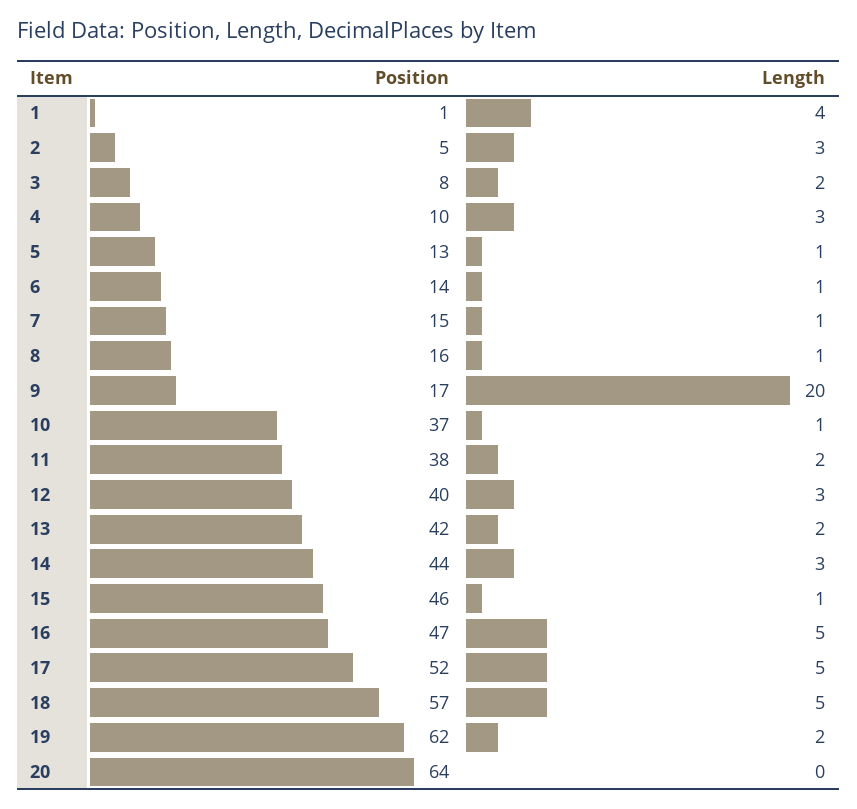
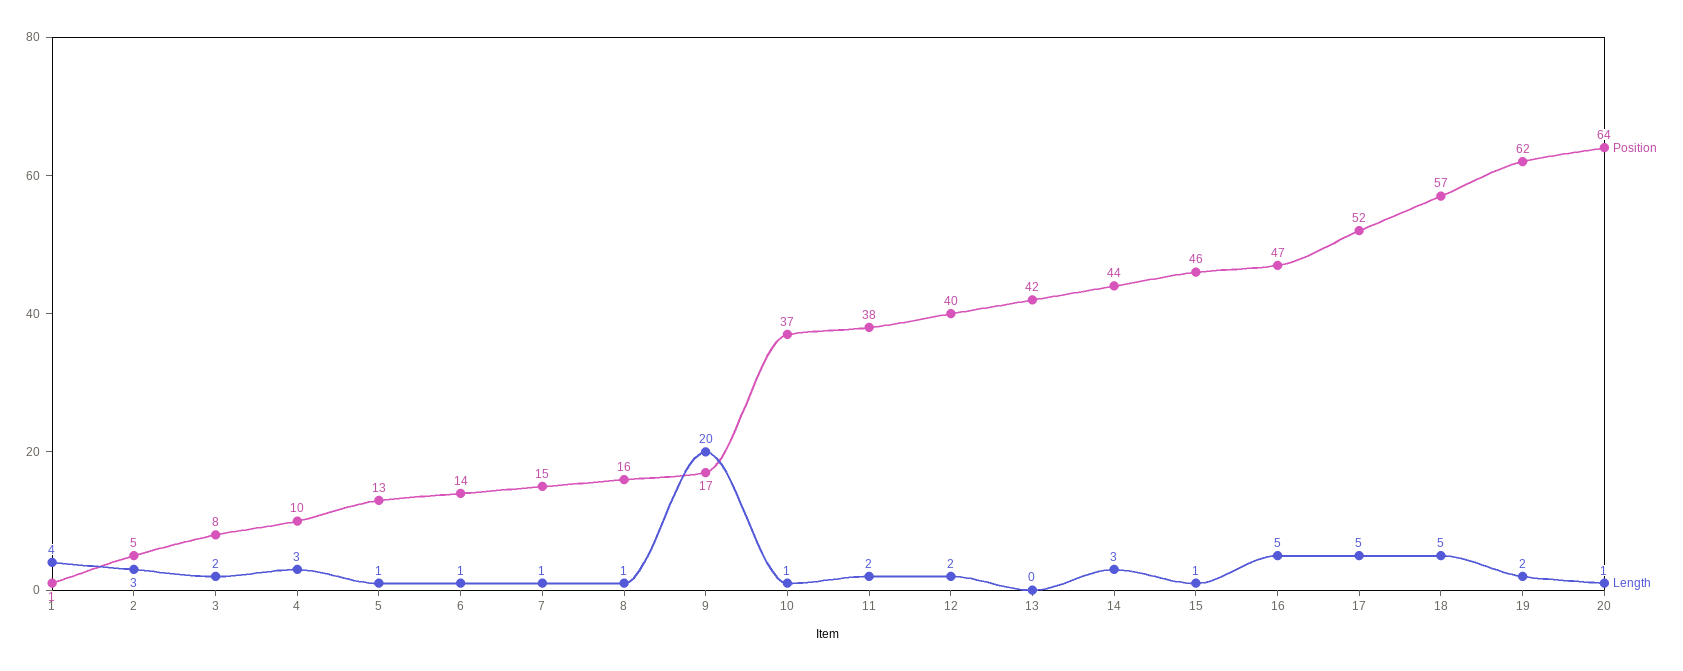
  {
    "Position": {
      "1": 1,
      "2": 5,
      "3": 8,
      "4": 10,
      "5": 13,
      "6": 14,
      "7": 15,
      "8": 16,
      "9": 17,
      "10": 37,
      "11": 38,
      "12": 40,
      "13": 42,
      "14": 44,
      "15": 46,
      "16": 47,
      "17": 52,
      "18": 57,
      "19": 62,
      "20": 64
    },
    "Length": {
      "1": 4,
      "2": 3,
      "3": 2,
      "4": 3,
      "5": 1,
      "6": 1,
      "7": 1,
      "8": 1,
      "9": 20,
      "10": 1,
      "11": 2,
-     "12": 3,
+     "12": 2,
-     "13": 2,
+     "13": 0,
      "14": 3,
      "15": 1,
      "16": 5,
      "17": 5,
      "18": 5,
      "19": 2,
-     "20": 0
+     "20": 1
    }
  }

